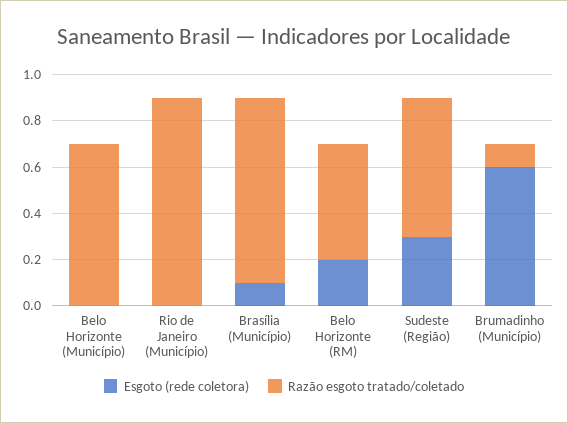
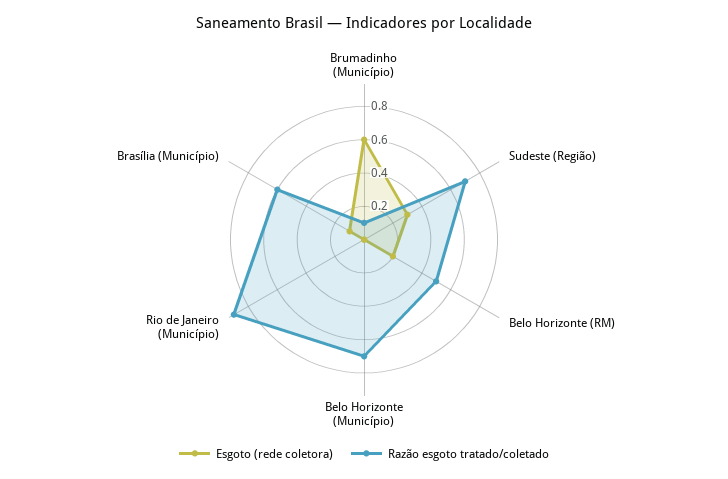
  {
    "Esgoto (rede coletora)": {
      "Belo Horizonte (Município)": 0,
      "Rio de Janeiro (Município)": 0,
      "Brasília (Município)": 0.1,
      "Belo Horizonte (RM)": 0.2,
      "Sudeste (Região)": 0.3,
      "Brumadinho (Município)": 0.6
    },
    "Razão esgoto tratado/coletado": {
      "Belo Horizonte (Município)": 0.7,
      "Rio de Janeiro (Município)": 0.9,
-     "Brasília (Município)": 0.8,
+     "Brasília (Município)": 0.6,
      "Belo Horizonte (RM)": 0.5,
-     "Sudeste (Região)": 0.6,
+     "Sudeste (Região)": 0.7,
      "Brumadinho (Município)": 0.1
    }
  }

